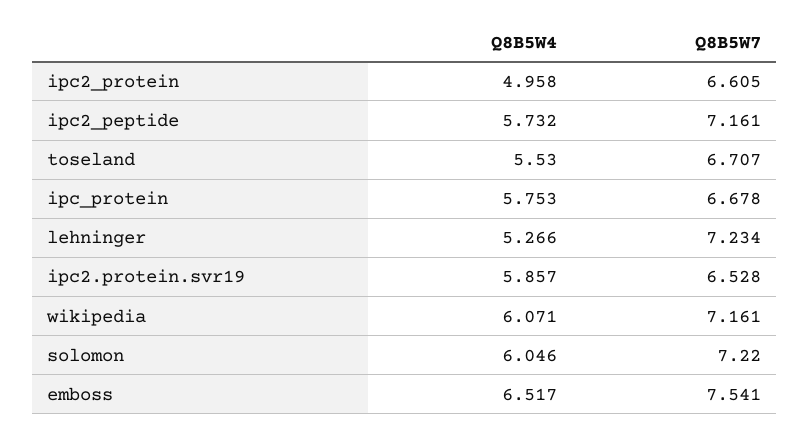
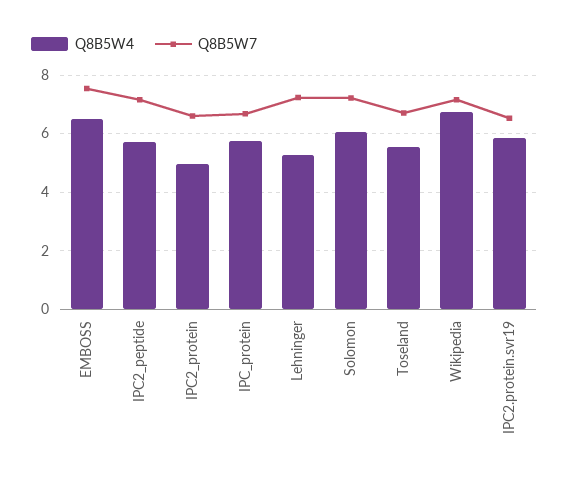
  {
    "Q8B5W4": {
      "ipc2_protein": 4.958,
      "ipc2_peptide": 5.732,
      "toseland": 5.53,
      "ipc_protein": 5.753,
      "lehninger": 5.266,
      "ipc2.protein.svr19": 5.857,
-     "wikipedia": 6.071,
+     "wikipedia": 6.75,
      "solomon": 6.046,
      "emboss": 6.517
    },
    "Q8B5W7": {
      "ipc2_protein": 6.605,
      "ipc2_peptide": 7.161,
      "toseland": 6.707,
      "ipc_protein": 6.678,
      "lehninger": 7.234,
      "ipc2.protein.svr19": 6.528,
      "wikipedia": 7.161,
      "solomon": 7.22,
      "emboss": 7.541
    }
  }

